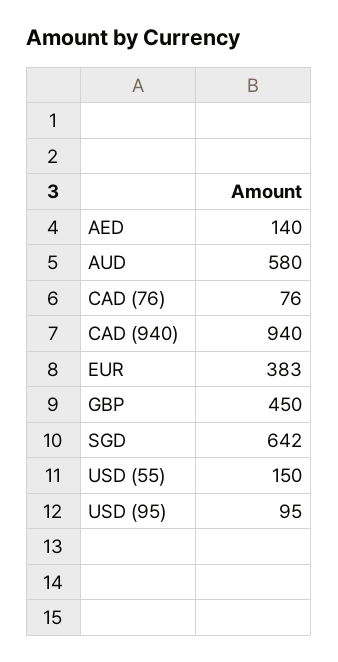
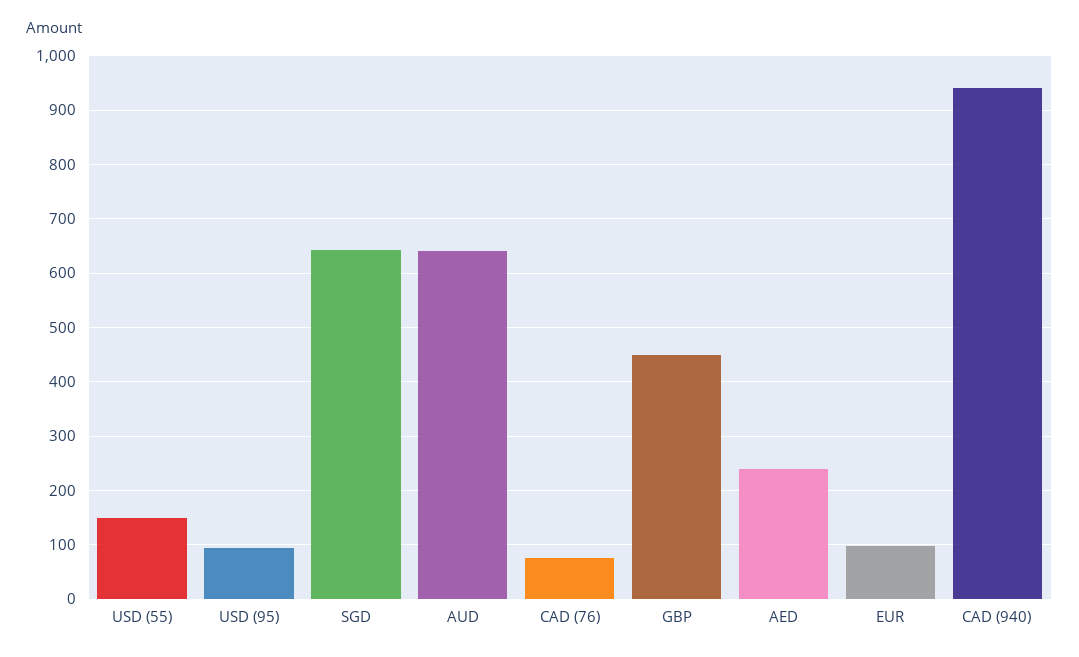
  {
-   "AED": 140,
+   "AED": 240,
-   "AUD": 580,
+   "AUD": 640,
    "CAD (76)": 76,
    "CAD (940)": 940,
-   "EUR": 383,
+   "EUR": 100,
    "GBP": 450,
    "SGD": 642,
    "USD (55)": 150,
    "USD (95)": 95
  }

